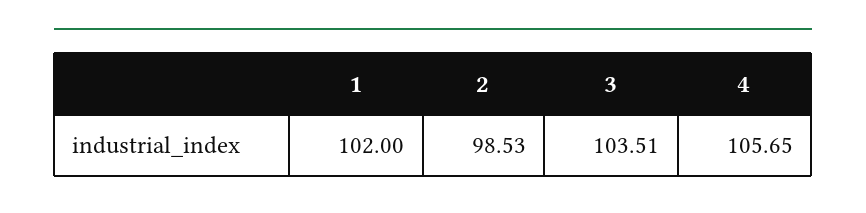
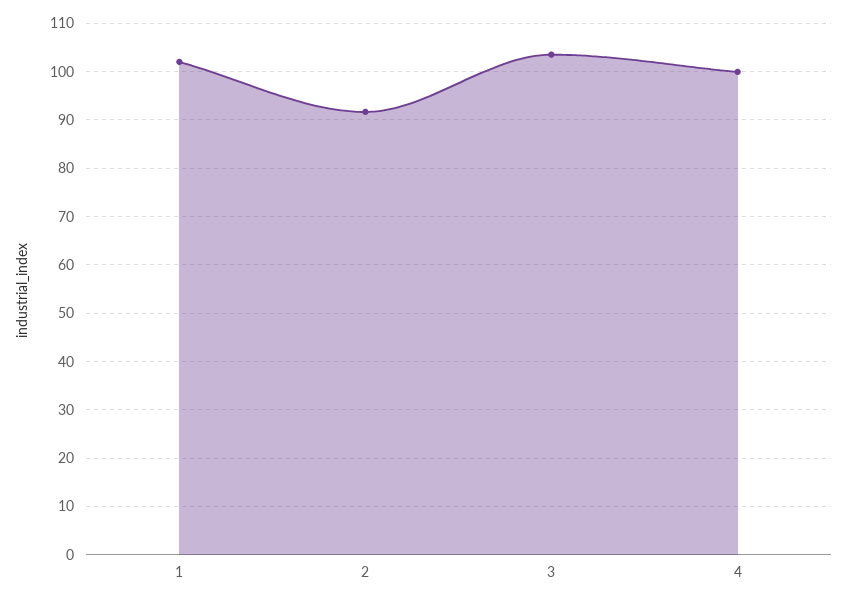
  {
    "1": 102,
-   "2": 98.53,
+   "2": 92,
    "3": 103.51,
-   "4": 105.65
+   "4": 100
  }

